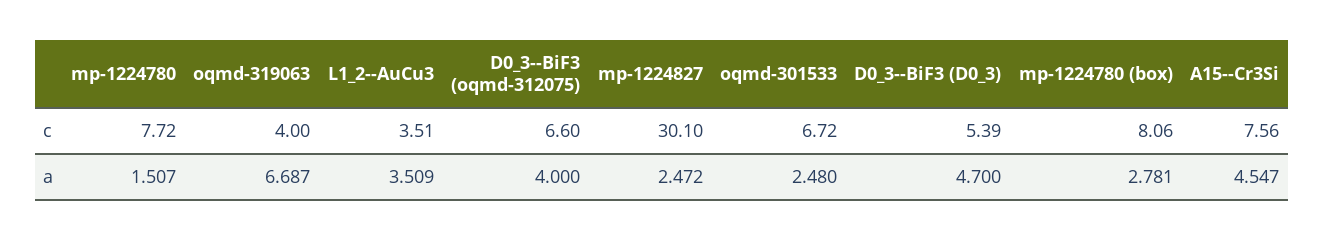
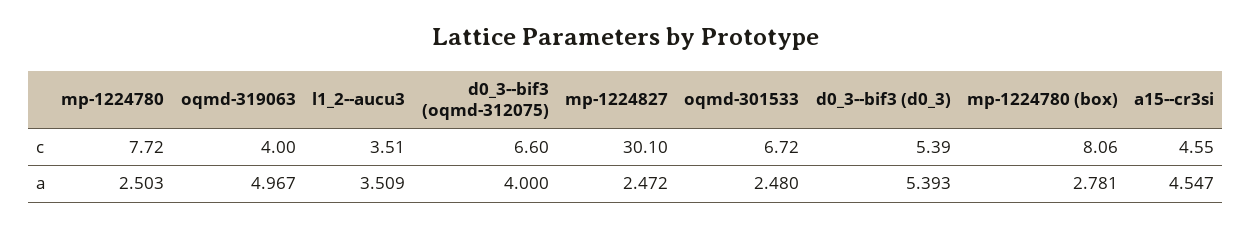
  {
    "mp-1224780": {
      "c": 7.72,
-     "a": 1.507
+     "a": 2.503
    },
    "oqmd-319063": {
      "c": 4,
-     "a": 6.687
+     "a": 4.967
    },
    "L1_2--AuCu3": {
      "c": 3.51,
      "a": 3.509
    },
    "D0_3--BiF3 (oqmd-312075)": {
      "c": 6.6,
      "a": 4
    },
    "mp-1224827": {
      "c": 30.1,
      "a": 2.472
    },
    "oqmd-301533": {
      "c": 6.72,
      "a": 2.48
    },
    "D0_3--BiF3 (D0_3)": {
      "c": 5.39,
-     "a": 4.7
+     "a": 5.393
    },
    "mp-1224780 (box)": {
      "c": 8.06,
      "a": 2.781
    },
    "A15--Cr3Si": {
-     "c": 7.56,
+     "c": 4.55,
      "a": 4.547
    }
  }

